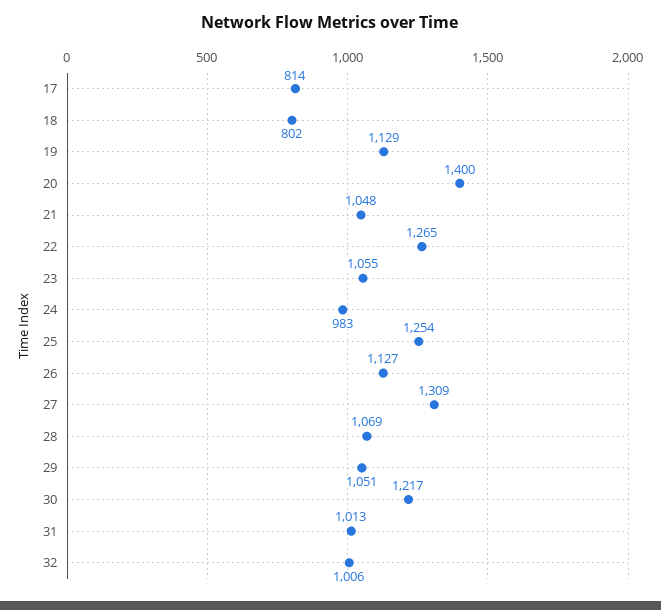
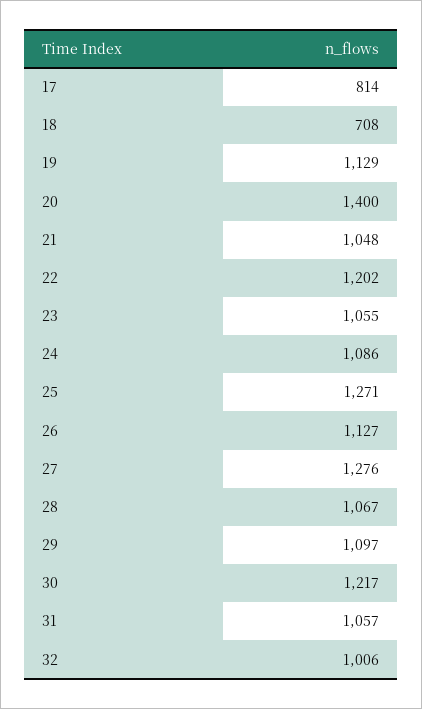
  {
    "17": 814,
-   "18": 802,
+   "18": 708,
    "19": 1129,
    "20": 1400,
    "21": 1048,
-   "22": 1265,
+   "22": 1202,
    "23": 1055,
-   "24": 983,
+   "24": 1086,
-   "25": 1254,
+   "25": 1271,
    "26": 1127,
-   "27": 1309,
+   "27": 1276,
-   "28": 1069,
+   "28": 1067,
-   "29": 1051,
+   "29": 1097,
    "30": 1217,
-   "31": 1013,
+   "31": 1057,
    "32": 1006
  }

